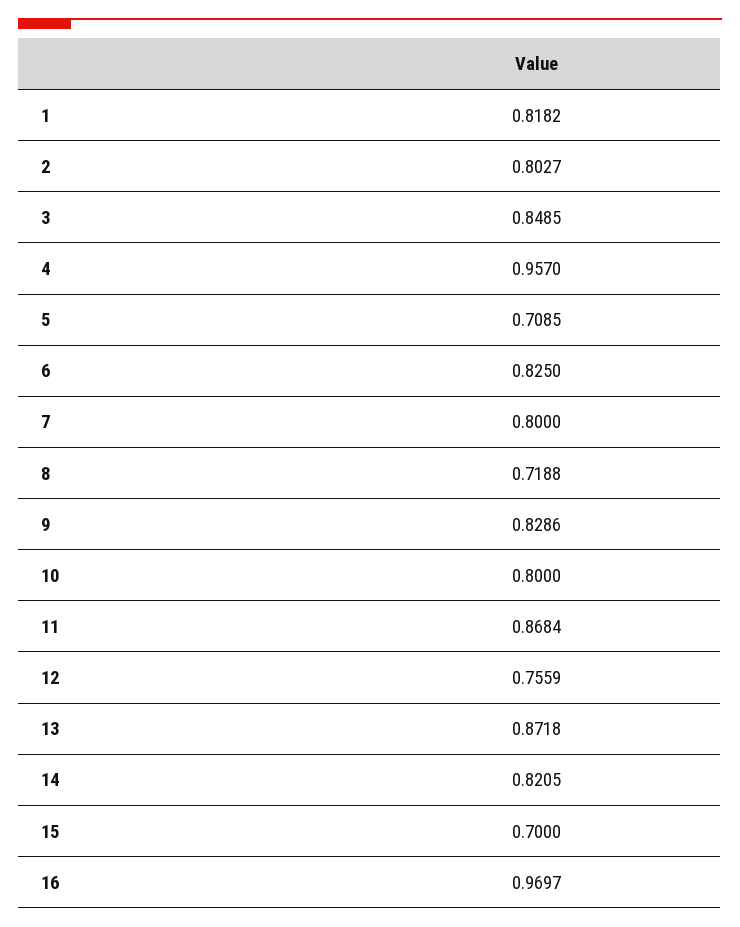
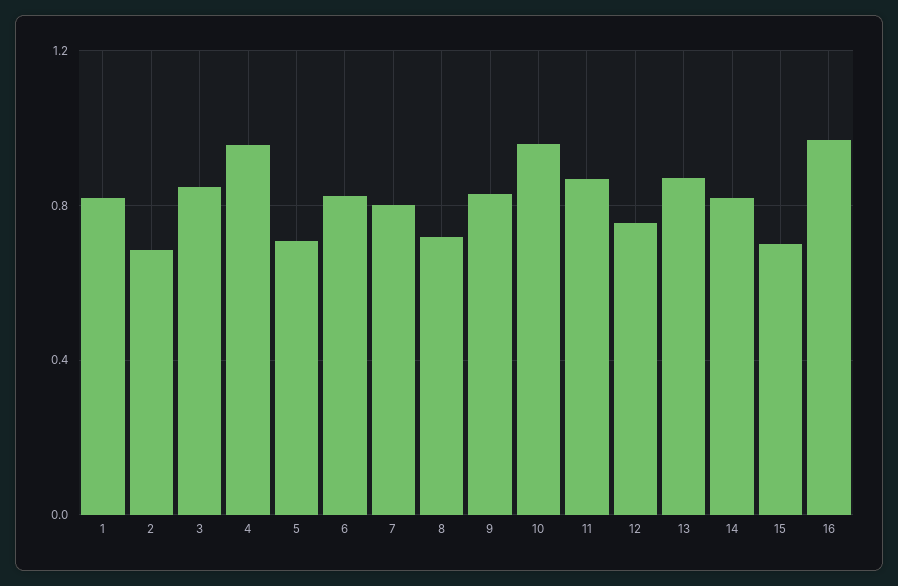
  {
    "1": 0.8182,
-   "2": 0.8027,
+   "2": 0.7,
    "3": 0.8485,
    "4": 0.957,
    "5": 0.7085,
    "6": 0.825,
    "7": 0.8,
    "8": 0.7188,
    "9": 0.8286,
-   "10": 0.8,
+   "10": 0.95,
    "11": 0.8684,
    "12": 0.7559,
    "13": 0.8718,
    "14": 0.8205,
    "15": 0.7,
    "16": 0.9697
  }

